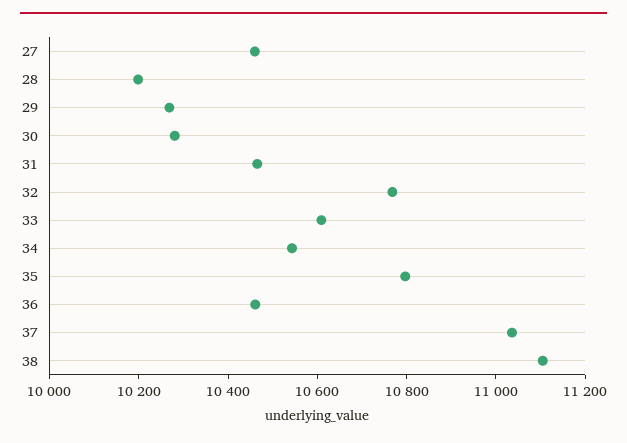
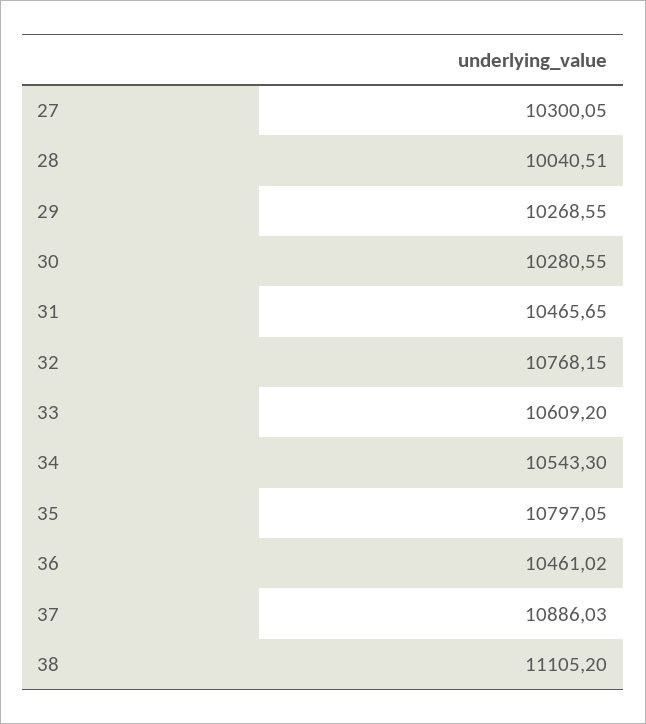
  {
-   "27": 10450,
+   "27": 10300.05,
-   "28": 10200,
+   "28": 10040.51,
    "29": 10268.55,
    "30": 10280.55,
    "31": 10465.65,
    "32": 10768.15,
    "33": 10609.2,
    "34": 10543.3,
    "35": 10797.05,
    "36": 10461.02,
-   "37": 11050,
+   "37": 10886.03,
    "38": 11105.2
  }

